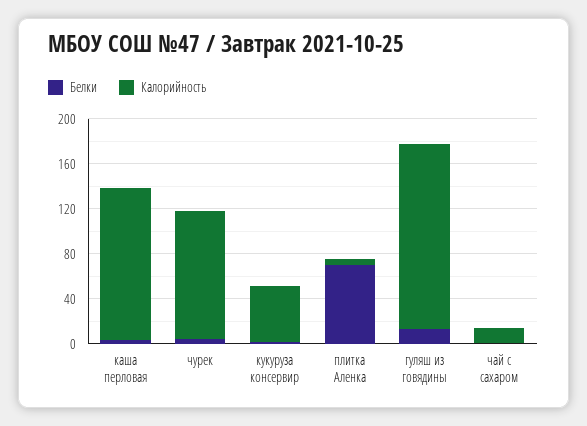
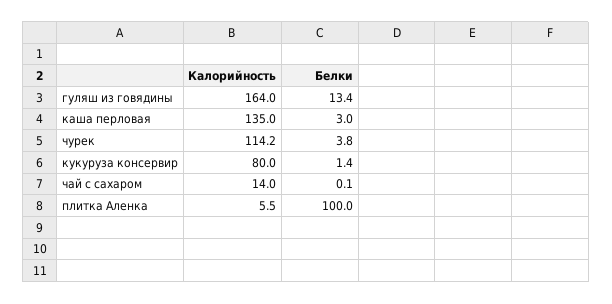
  {
    "Белки": {
      "каша перловая": 3,
      "чурек": 3.8,
      "кукуруза консервир": 1.4,
-     "плитка Аленка": 70,
+     "плитка Аленка": 100,
      "гуляш из говядины": 13.4,
      "чай с сахаром": 0.1
    },
    "Калорийность": {
      "каша перловая": 135,
      "чурек": 114.2,
-     "кукуруза консервир": 50,
+     "кукуруза консервир": 80,
      "плитка Аленка": 5.5,
      "гуляш из говядины": 164,
      "чай с сахаром": 14
    }
  }

